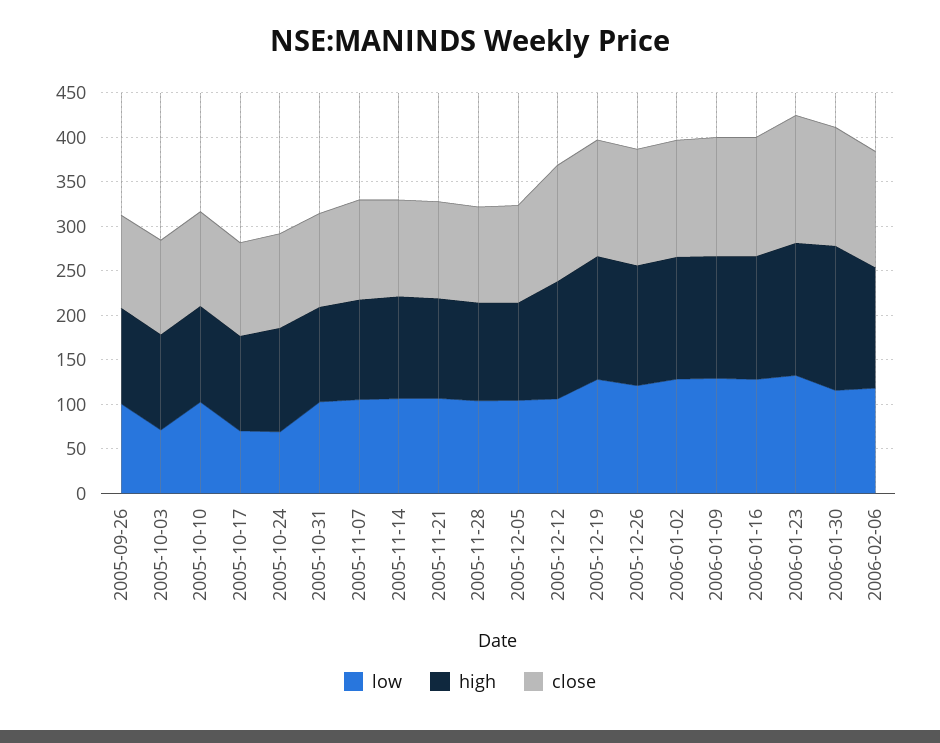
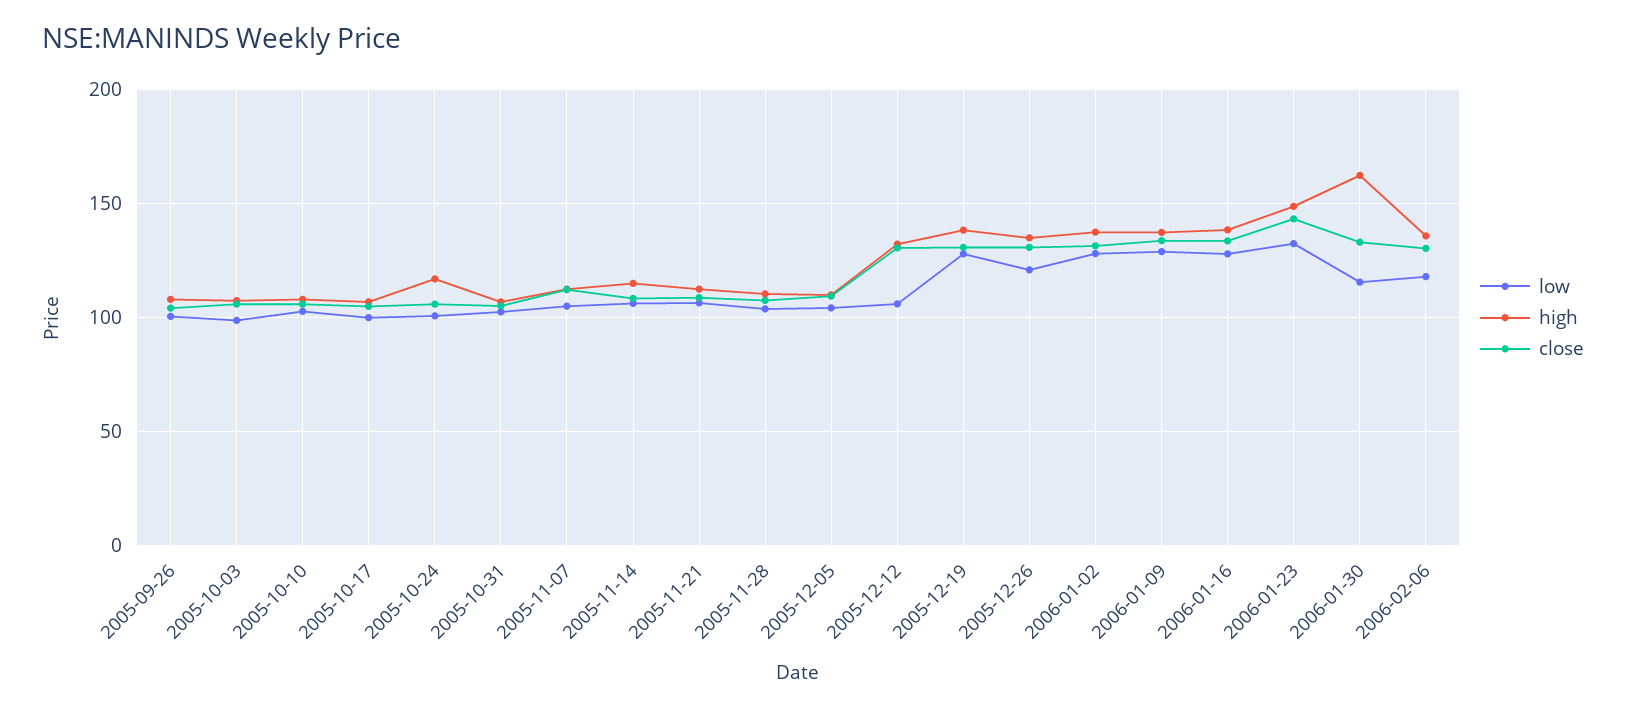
  {
    "low": {
      "2005-09-26": 100,
-     "2005-10-03": 70,
+     "2005-10-03": 100,
      "2005-10-10": 105,
-     "2005-10-17": 70,
+     "2005-10-17": 100,
-     "2005-10-24": 70,
+     "2005-10-24": 100,
      "2005-10-31": 105,
      "2005-11-07": 105,
      "2005-11-14": 105,
      "2005-11-21": 105,
      "2005-11-28": 105,
      "2005-12-05": 105,
      "2005-12-12": 105,
      "2005-12-19": 130,
      "2005-12-26": 120,
      "2006-01-02": 130,
      "2006-01-09": 130,
      "2006-01-16": 130,
      "2006-01-23": 135,
      "2006-01-30": 115,
      "2006-02-06": 120
    },
    "high": {
      "2005-09-26": 110,
      "2005-10-03": 110,
      "2005-10-10": 110,
      "2005-10-17": 105,
      "2005-10-24": 115,
      "2005-10-31": 105,
      "2005-11-07": 115,
      "2005-11-14": 115,
      "2005-11-21": 115,
      "2005-11-28": 110,
      "2005-12-05": 110,
      "2005-12-12": 130,
      "2005-12-19": 140,
      "2005-12-26": 135,
      "2006-01-02": 140,
      "2006-01-09": 135,
      "2006-01-16": 140,
      "2006-01-23": 150,
      "2006-01-30": 165,
      "2006-02-06": 135
    },
    "close": {
      "2005-09-26": 105,
      "2005-10-03": 105,
      "2005-10-10": 105,
      "2005-10-17": 105,
      "2005-10-24": 105,
      "2005-10-31": 105,
      "2005-11-07": 110,
      "2005-11-14": 110,
      "2005-11-21": 110,
      "2005-11-28": 110,
      "2005-12-05": 110,
      "2005-12-12": 130,
      "2005-12-19": 130,
      "2005-12-26": 130,
      "2006-01-02": 130,
      "2006-01-09": 135,
      "2006-01-16": 135,
      "2006-01-23": 145,
      "2006-01-30": 135,
      "2006-02-06": 130
    }
  }

